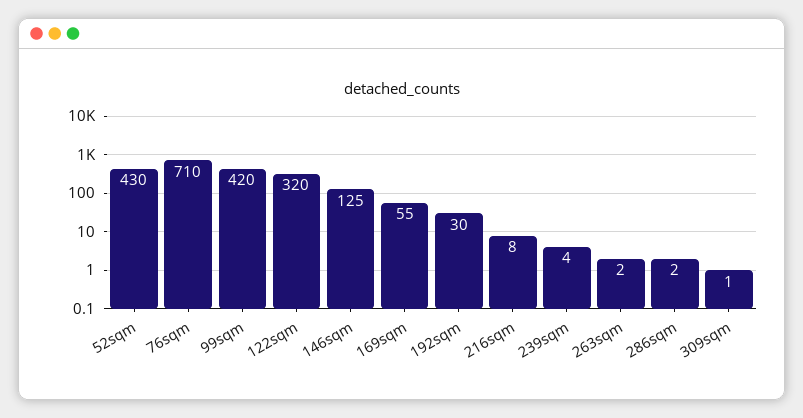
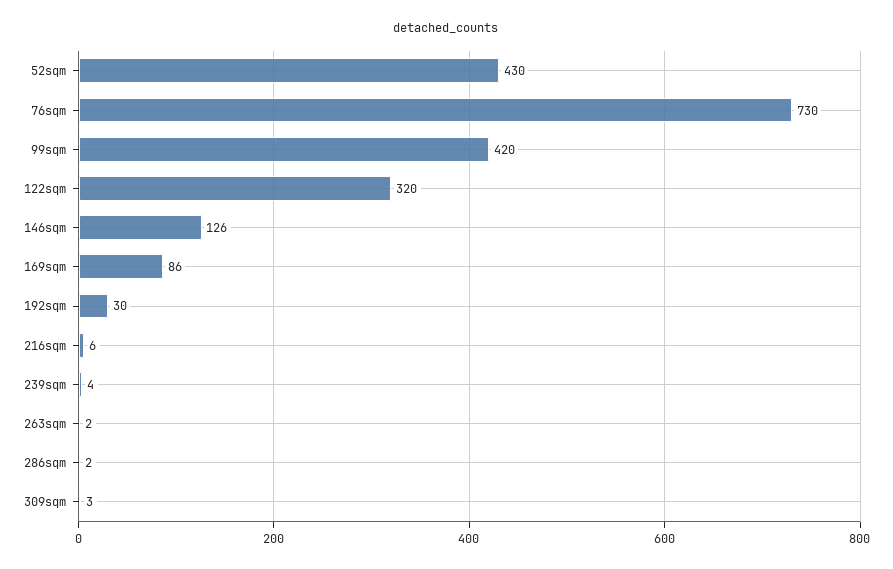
  {
    "52sqm": 430,
-   "76sqm": 710,
+   "76sqm": 730,
    "99sqm": 420,
    "122sqm": 320,
-   "146sqm": 125,
+   "146sqm": 126,
-   "169sqm": 55,
+   "169sqm": 86,
    "192sqm": 30,
-   "216sqm": 8,
+   "216sqm": 6,
    "239sqm": 4,
    "263sqm": 2,
    "286sqm": 2,
-   "309sqm": 1
+   "309sqm": 3
  }

